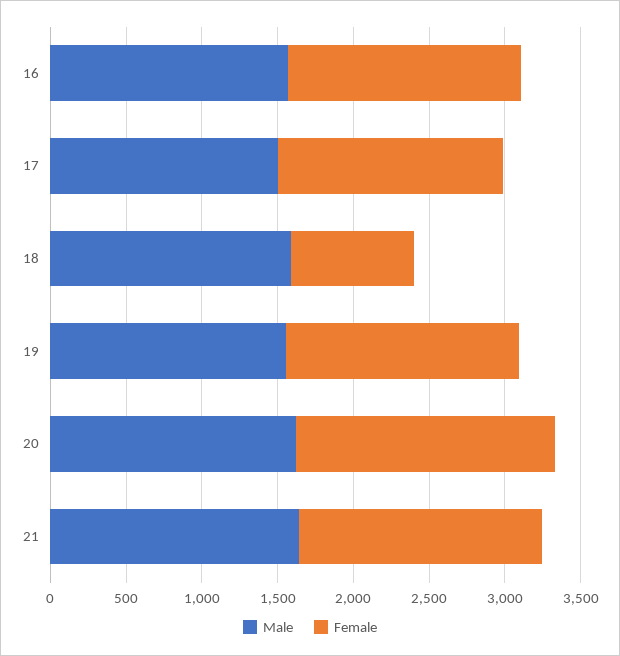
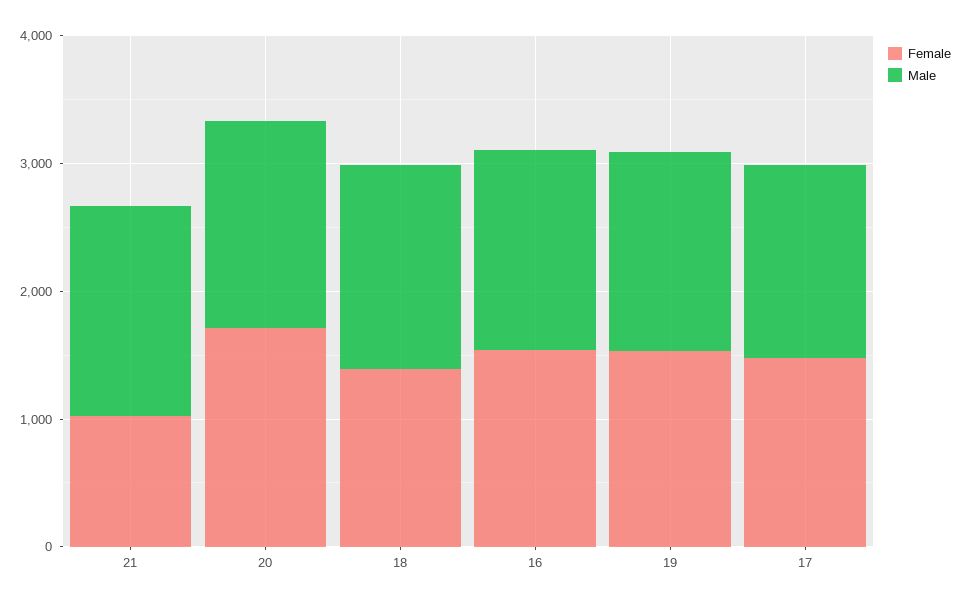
  {
    "Male": {
      "16": 1600,
      "17": 1500,
      "18": 1600,
      "19": 1600,
      "20": 1600,
      "21": 1600
    },
    "Female": {
      "16": 1500,
      "17": 1500,
-     "18": 800,
+     "18": 1400,
      "19": 1500,
      "20": 1700,
-     "21": 1600
+     "21": 1000
    }
  }

